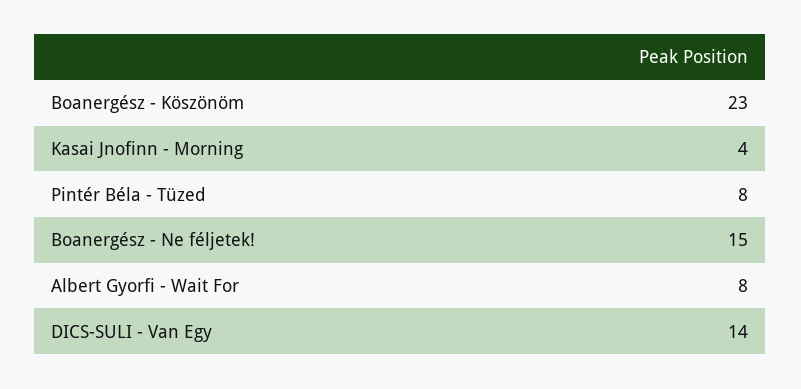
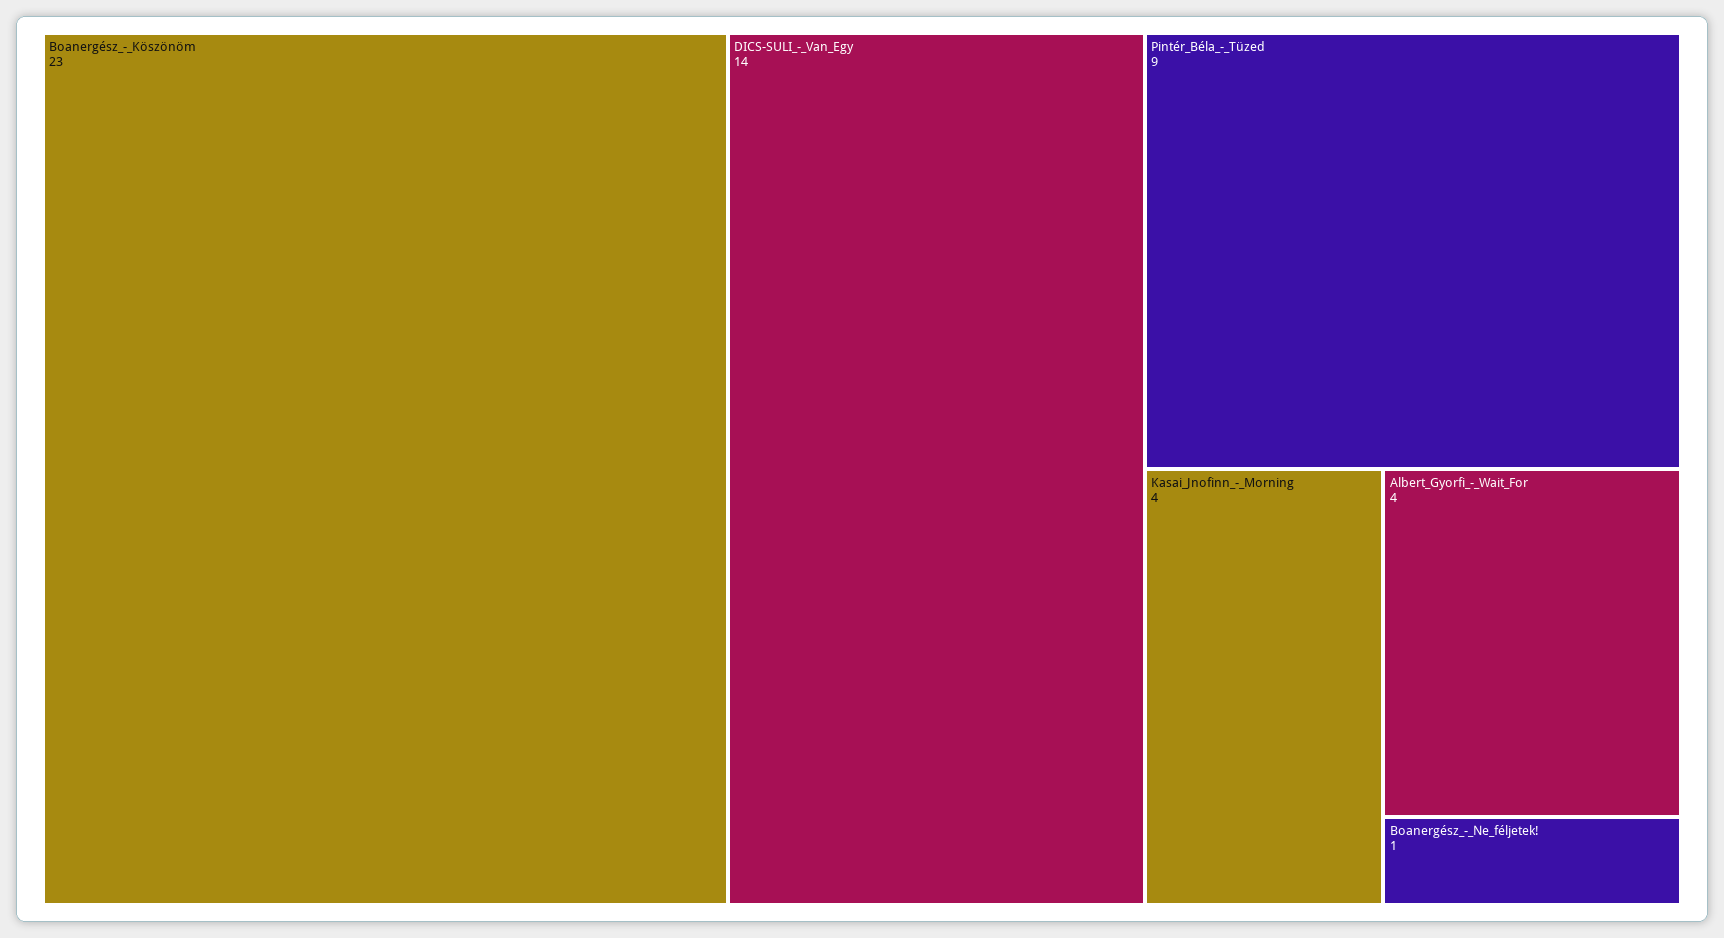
  {
    "Boanergész - Köszönöm": 23,
    "Kasai Jnofinn - Morning": 4,
-   "Pintér Béla - Tüzed": 8,
+   "Pintér Béla - Tüzed": 9,
-   "Boanergész - Ne féljetek!": 15,
+   "Boanergész - Ne féljetek!": 1,
-   "Albert Gyorfi - Wait For": 8,
+   "Albert Gyorfi - Wait For": 4,
    "DICS-SULI - Van Egy": 14
  }

